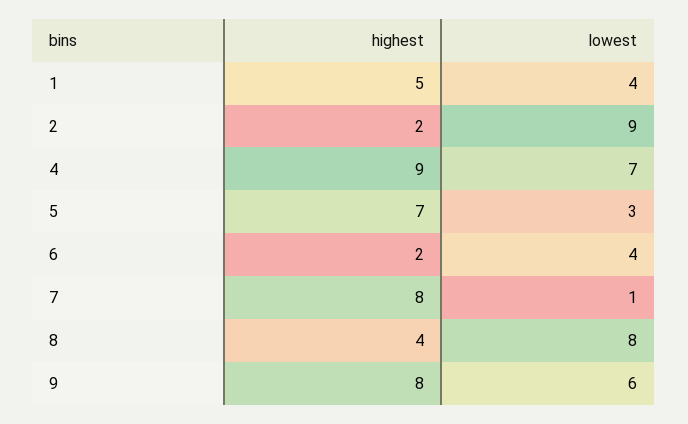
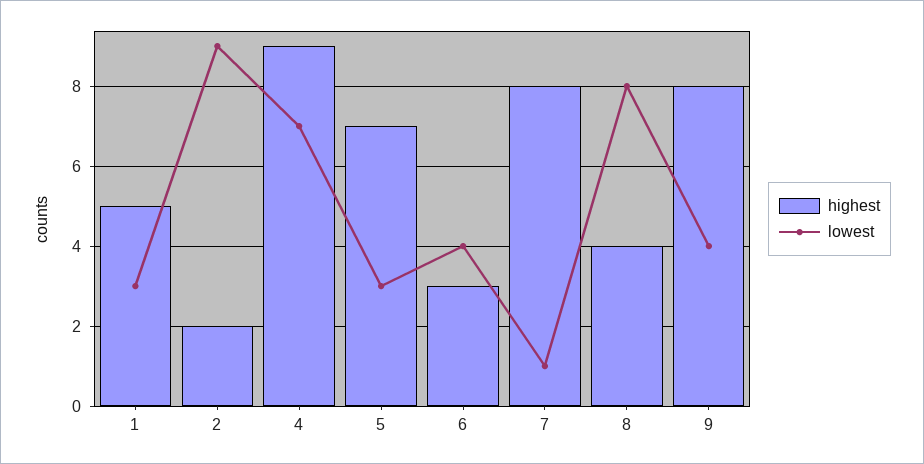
  {
    "highest": {
      "1": 5,
      "2": 2,
      "4": 9,
      "5": 7,
-     "6": 2,
+     "6": 3,
      "7": 8,
      "8": 4,
      "9": 8
    },
    "lowest": {
-     "1": 4,
+     "1": 3,
      "2": 9,
      "4": 7,
      "5": 3,
      "6": 4,
      "7": 1,
      "8": 8,
-     "9": 6
+     "9": 4
    }
  }

